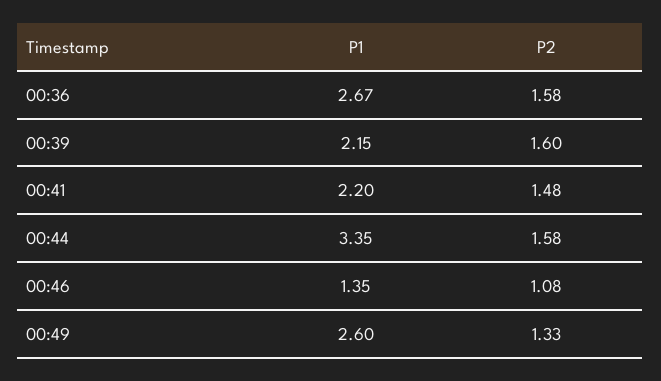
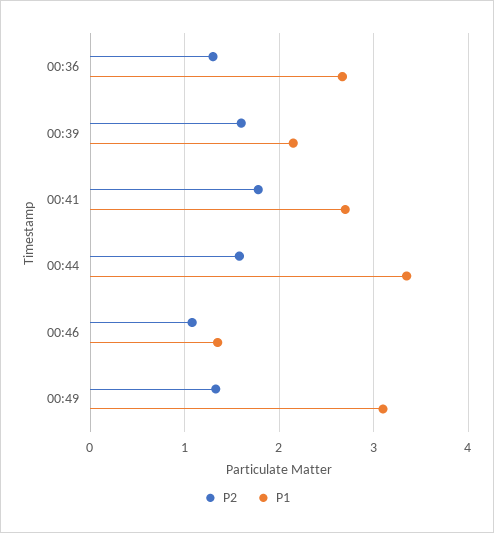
  {
    "P1": {
      "00:36": 2.67,
      "00:39": 2.15,
-     "00:41": 2.2,
+     "00:41": 2.7,
      "00:44": 3.35,
      "00:46": 1.35,
-     "00:49": 2.6
+     "00:49": 3.1
    },
    "P2": {
-     "00:36": 1.58,
+     "00:36": 1.3,
      "00:39": 1.6,
-     "00:41": 1.48,
+     "00:41": 1.8,
      "00:44": 1.58,
      "00:46": 1.08,
      "00:49": 1.33
    }
  }

